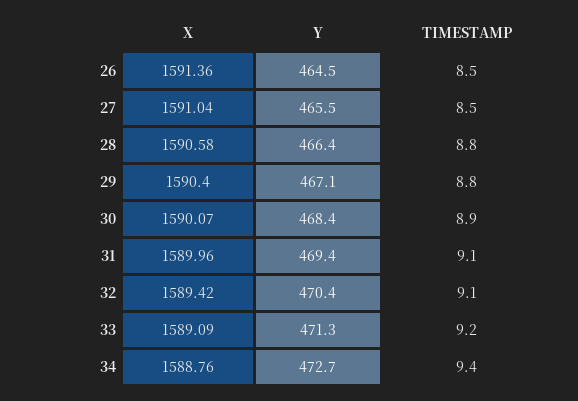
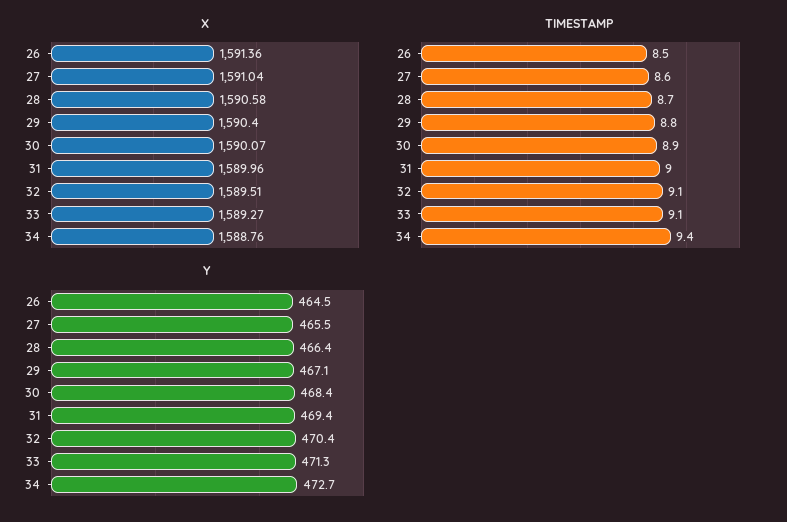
  {
    "X": {
      "26": 1591.36,
      "27": 1591.04,
      "28": 1590.58,
      "29": 1590.4,
      "30": 1590.07,
      "31": 1589.96,
-     "32": 1589.42,
+     "32": 1589.51,
-     "33": 1589.09,
+     "33": 1589.27,
      "34": 1588.76
    },
    "Y": {
      "26": 464.5,
      "27": 465.5,
      "28": 466.4,
      "29": 467.1,
      "30": 468.4,
      "31": 469.4,
      "32": 470.4,
      "33": 471.3,
      "34": 472.7
    },
    "TIMESTAMP": {
      "26": 8.5,
-     "27": 8.5,
+     "27": 8.6,
-     "28": 8.8,
+     "28": 8.7,
      "29": 8.8,
      "30": 8.9,
-     "31": 9.1,
+     "31": 9,
      "32": 9.1,
-     "33": 9.2,
+     "33": 9.1,
      "34": 9.4
    }
  }

